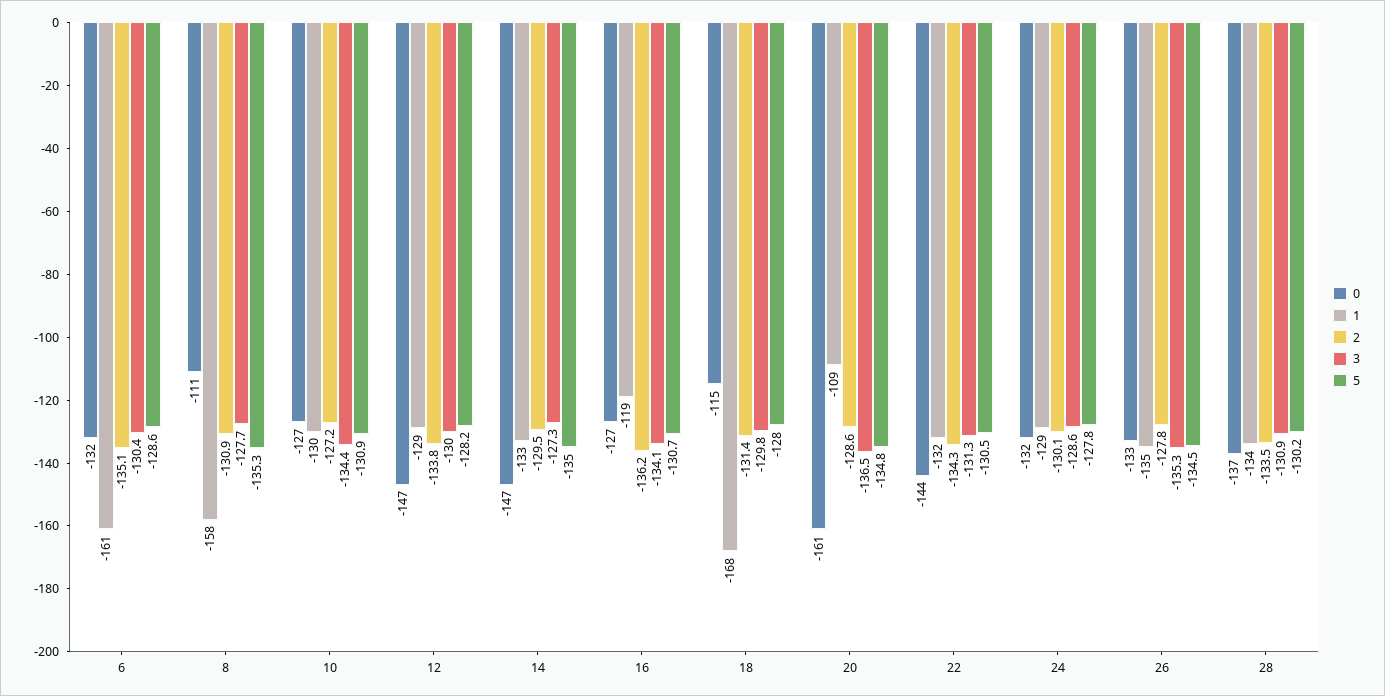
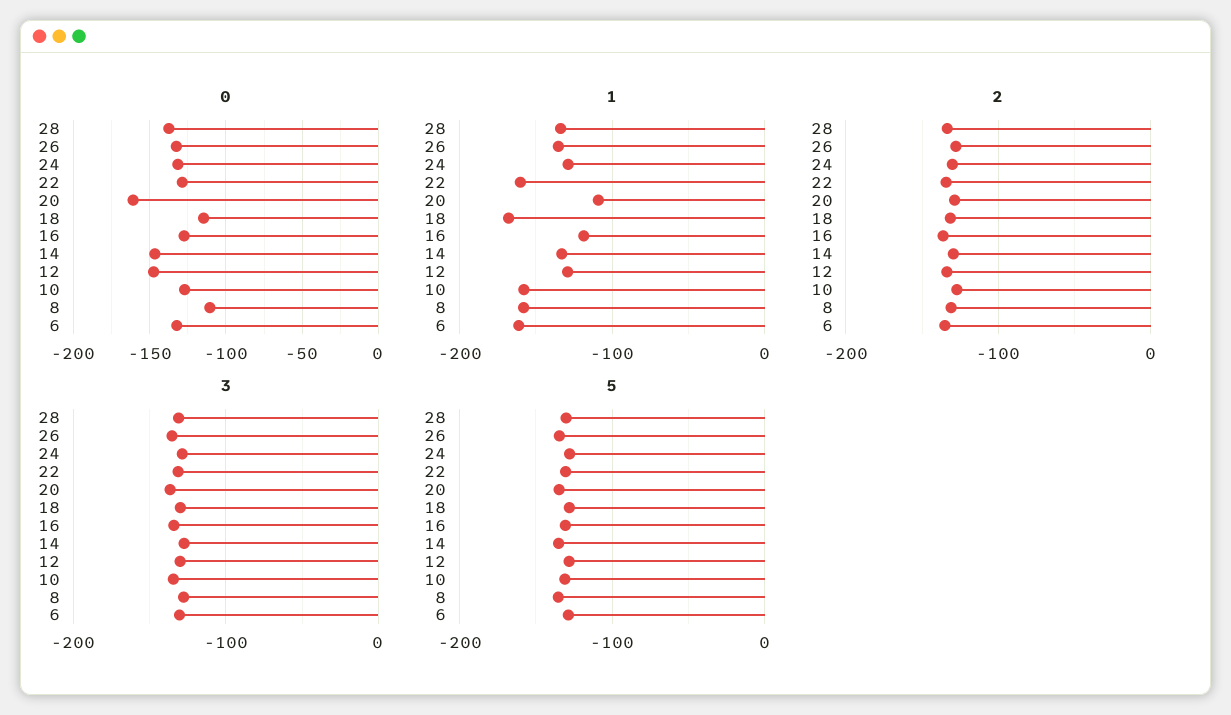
  {
    "0": {
      "6": -132,
      "8": -111,
      "10": -127,
      "12": -147,
      "14": -147,
      "16": -127,
      "18": -115,
      "20": -161,
-     "22": -144,
+     "22": -130,
      "24": -132,
      "26": -133,
      "28": -137
    },
    "1": {
      "6": -161,
      "8": -158,
-     "10": -130,
+     "10": -160,
      "12": -129,
      "14": -133,
      "16": -119,
      "18": -168,
      "20": -109,
-     "22": -132,
+     "22": -160,
      "24": -129,
      "26": -135,
      "28": -134
    },
    "2": {
      "6": -135.1,
      "8": -130.9,
      "10": -127.2,
      "12": -133.8,
      "14": -129.5,
      "16": -136.2,
      "18": -131.4,
      "20": -128.6,
      "22": -134.3,
      "24": -130.1,
      "26": -127.8,
      "28": -133.5
    },
    "3": {
      "6": -130.4,
      "8": -127.7,
      "10": -134.4,
      "12": -130,
      "14": -127.3,
      "16": -134.1,
      "18": -129.8,
      "20": -136.5,
      "22": -131.3,
      "24": -128.6,
      "26": -135.3,
      "28": -130.9
    },
    "5": {
      "6": -128.6,
      "8": -135.3,
      "10": -130.9,
      "12": -128.2,
      "14": -135,
      "16": -130.7,
      "18": -128,
      "20": -134.8,
      "22": -130.5,
      "24": -127.8,
      "26": -134.5,
      "28": -130.2
    }
  }

